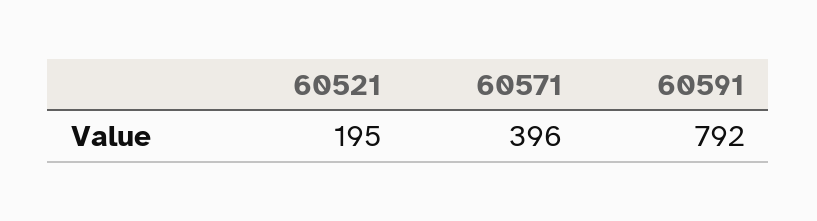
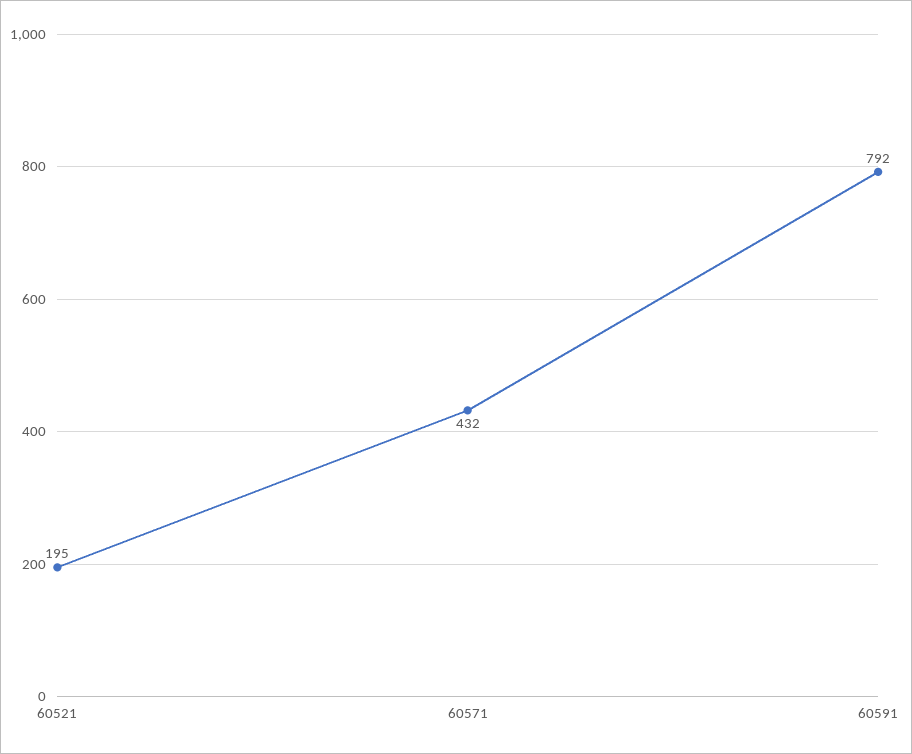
  {
    "60521": 195,
-   "60571": 396,
+   "60571": 432,
    "60591": 792
  }

